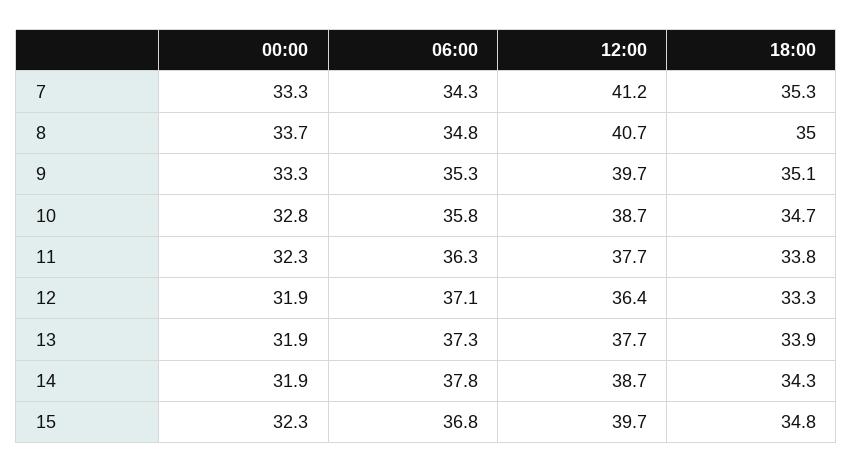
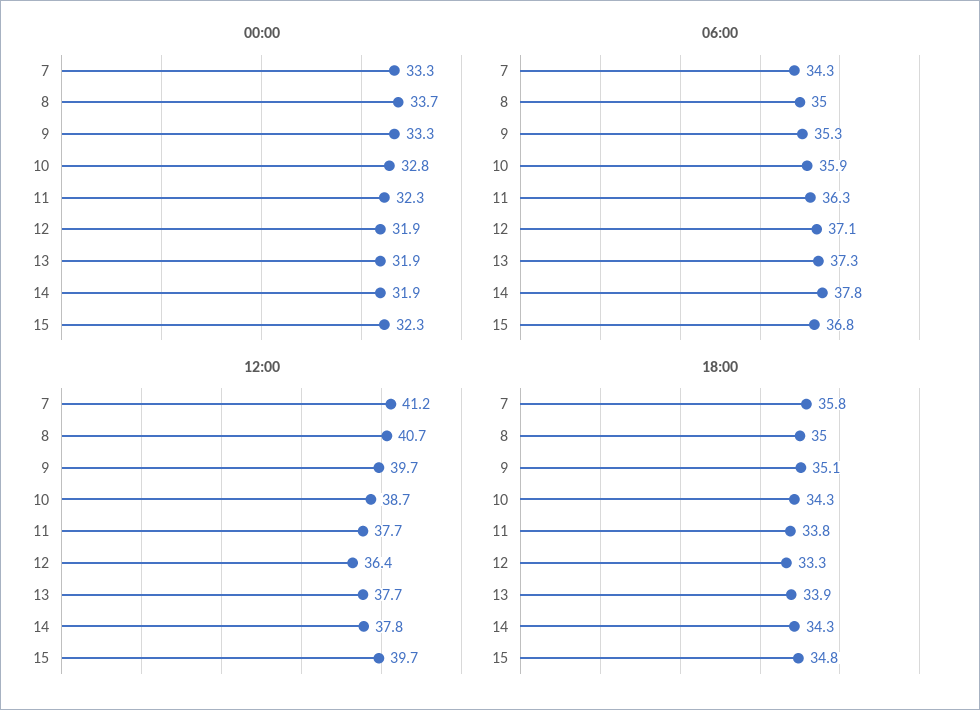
  {
    "00:00": {
      "7": 33.3,
      "8": 33.7,
      "9": 33.3,
      "10": 32.8,
      "11": 32.3,
      "12": 31.9,
      "13": 31.9,
      "14": 31.9,
      "15": 32.3
    },
    "06:00": {
      "7": 34.3,
-     "8": 34.8,
+     "8": 35,
      "9": 35.3,
-     "10": 35.8,
+     "10": 35.9,
      "11": 36.3,
      "12": 37.1,
      "13": 37.3,
      "14": 37.8,
      "15": 36.8
    },
    "12:00": {
      "7": 41.2,
      "8": 40.7,
      "9": 39.7,
      "10": 38.7,
      "11": 37.7,
      "12": 36.4,
      "13": 37.7,
-     "14": 38.7,
+     "14": 37.8,
      "15": 39.7
    },
    "18:00": {
-     "7": 35.3,
+     "7": 35.8,
      "8": 35,
      "9": 35.1,
-     "10": 34.7,
+     "10": 34.3,
      "11": 33.8,
      "12": 33.3,
      "13": 33.9,
      "14": 34.3,
      "15": 34.8
    }
  }

